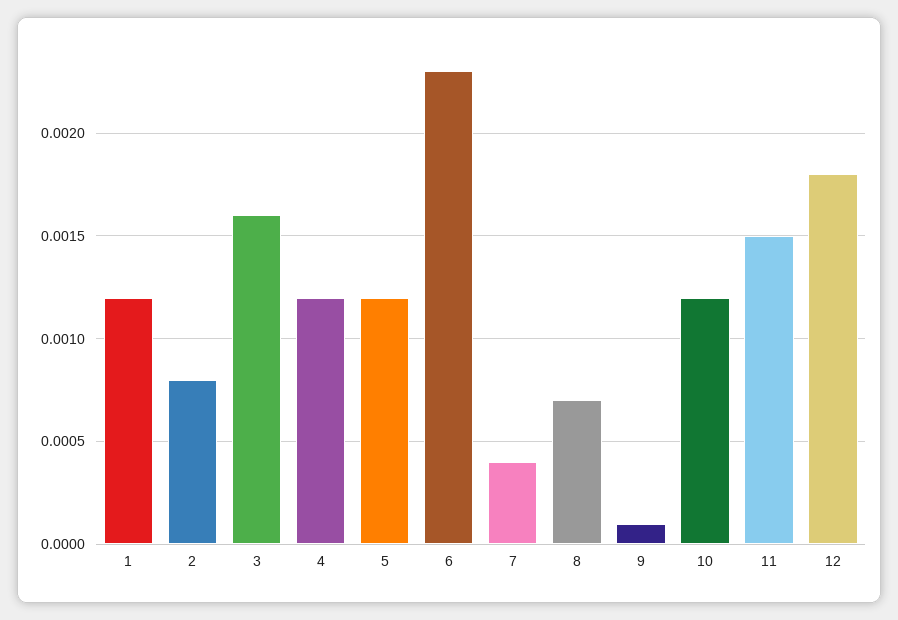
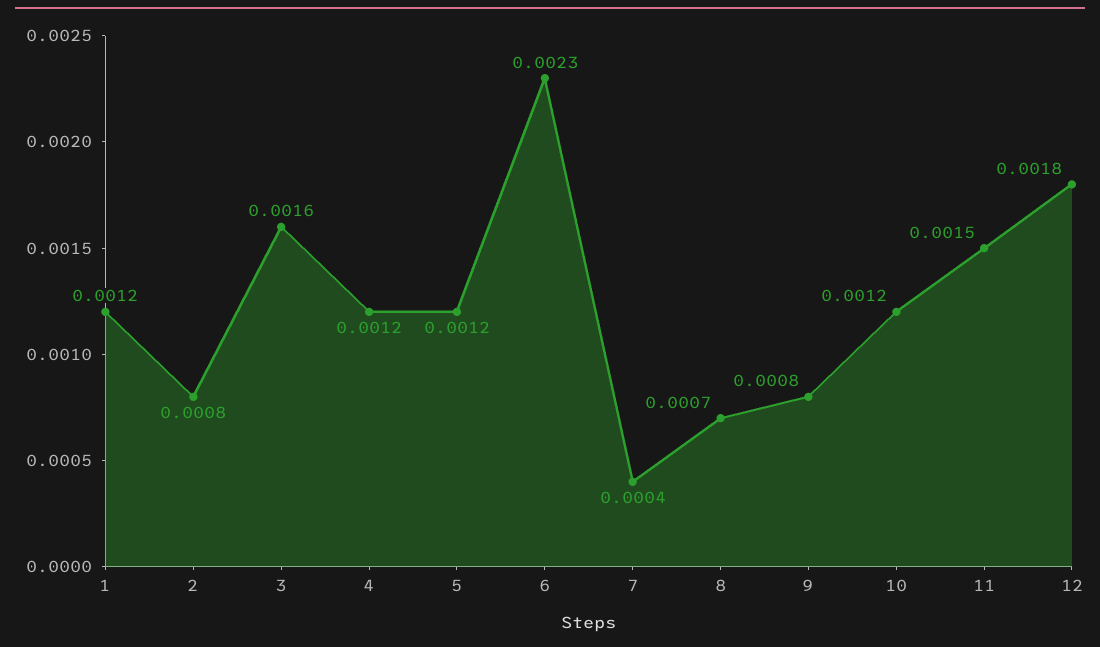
  {
    "1": 0.0012,
    "2": 0.0008,
    "3": 0.0016,
    "4": 0.0012,
    "5": 0.0012,
    "6": 0.0023,
    "7": 0.0004,
    "8": 0.0007,
-   "9": 0.0001,
+   "9": 0.0008,
    "10": 0.0012,
    "11": 0.0015,
    "12": 0.0018
  }

